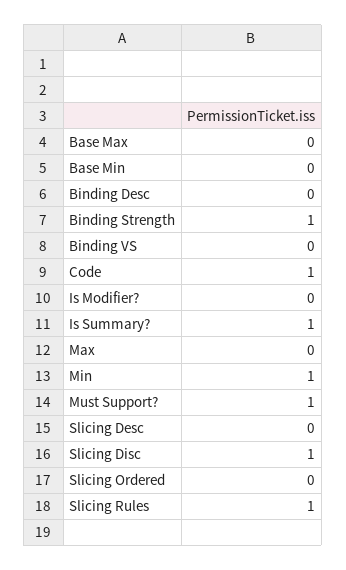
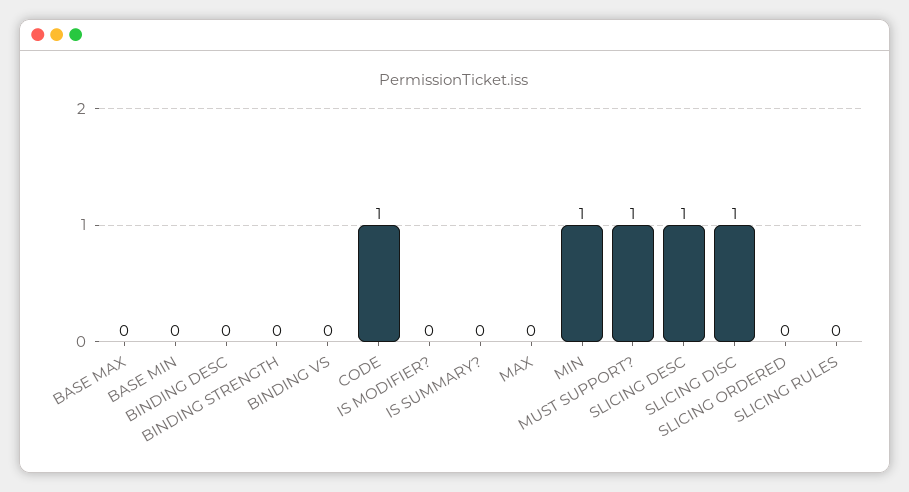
  {
    "Base Max": 0,
    "Base Min": 0,
    "Binding Desc": 0,
-   "Binding Strength": 1,
+   "Binding Strength": 0,
    "Binding VS": 0,
    "Code": 1,
    "Is Modifier?": 0,
-   "Is Summary?": 1,
+   "Is Summary?": 0,
    "Max": 0,
    "Min": 1,
    "Must Support?": 1,
-   "Slicing Desc": 0,
+   "Slicing Desc": 1,
    "Slicing Disc": 1,
    "Slicing Ordered": 0,
-   "Slicing Rules": 1
+   "Slicing Rules": 0
  }

